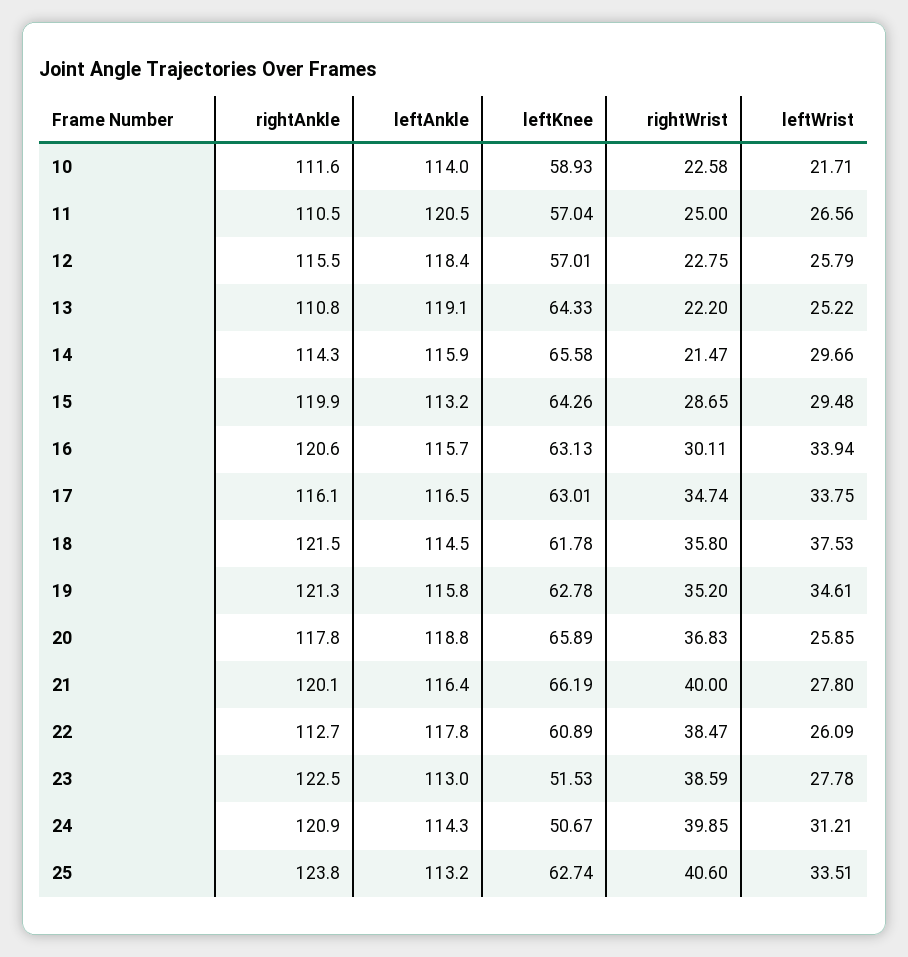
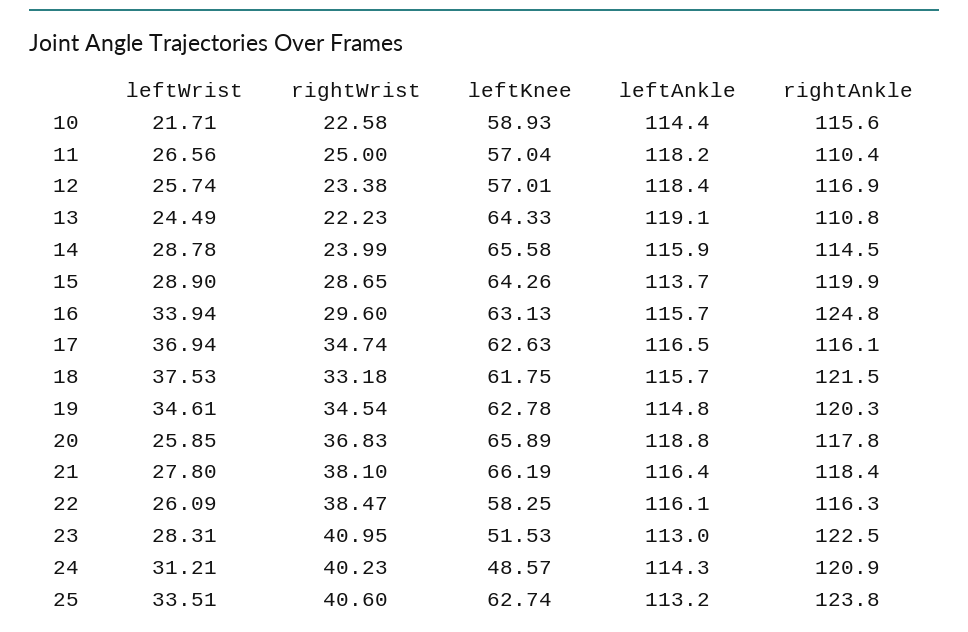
  {
    "rightAnkle": {
-     "10": 111.6,
+     "10": 115.6,
-     "11": 110.5,
+     "11": 110.4,
-     "12": 115.5,
+     "12": 116.9,
      "13": 110.8,
-     "14": 114.3,
+     "14": 114.5,
      "15": 119.9,
-     "16": 120.6,
+     "16": 124.8,
      "17": 116.1,
      "18": 121.5,
-     "19": 121.3,
+     "19": 120.3,
      "20": 117.8,
-     "21": 120.1,
+     "21": 118.4,
-     "22": 112.7,
+     "22": 116.3,
      "23": 122.5,
      "24": 120.9,
      "25": 123.8
    },
    "leftAnkle": {
-     "10": 114,
+     "10": 114.4,
-     "11": 120.5,
+     "11": 118.2,
      "12": 118.4,
      "13": 119.1,
      "14": 115.9,
-     "15": 113.2,
+     "15": 113.7,
      "16": 115.7,
      "17": 116.5,
-     "18": 114.5,
+     "18": 115.7,
-     "19": 115.8,
+     "19": 114.8,
      "20": 118.8,
      "21": 116.4,
-     "22": 117.8,
+     "22": 116.1,
      "23": 113,
      "24": 114.3,
      "25": 113.2
    },
    "leftKnee": {
      "10": 58.93,
      "11": 57.04,
      "12": 57.01,
      "13": 64.33,
      "14": 65.58,
      "15": 64.26,
      "16": 63.13,
-     "17": 63.01,
+     "17": 62.63,
-     "18": 61.78,
+     "18": 61.75,
      "19": 62.78,
      "20": 65.89,
      "21": 66.19,
-     "22": 60.89,
+     "22": 58.25,
      "23": 51.53,
-     "24": 50.67,
+     "24": 48.57,
      "25": 62.74
    },
    "rightWrist": {
      "10": 22.58,
      "11": 25,
-     "12": 22.75,
+     "12": 23.38,
-     "13": 22.2,
+     "13": 22.23,
-     "14": 21.47,
+     "14": 23.99,
      "15": 28.65,
-     "16": 30.11,
+     "16": 29.6,
      "17": 34.74,
-     "18": 35.8,
+     "18": 33.18,
-     "19": 35.2,
+     "19": 34.54,
      "20": 36.83,
-     "21": 40,
+     "21": 38.1,
      "22": 38.47,
-     "23": 38.59,
+     "23": 40.95,
-     "24": 39.85,
+     "24": 40.23,
      "25": 40.6
    },
    "leftWrist": {
      "10": 21.71,
      "11": 26.56,
-     "12": 25.79,
+     "12": 25.74,
-     "13": 25.22,
+     "13": 24.49,
-     "14": 29.66,
+     "14": 28.78,
-     "15": 29.48,
+     "15": 28.9,
      "16": 33.94,
-     "17": 33.75,
+     "17": 36.94,
      "18": 37.53,
      "19": 34.61,
      "20": 25.85,
      "21": 27.8,
      "22": 26.09,
-     "23": 27.78,
+     "23": 28.31,
      "24": 31.21,
      "25": 33.51
    }
  }

